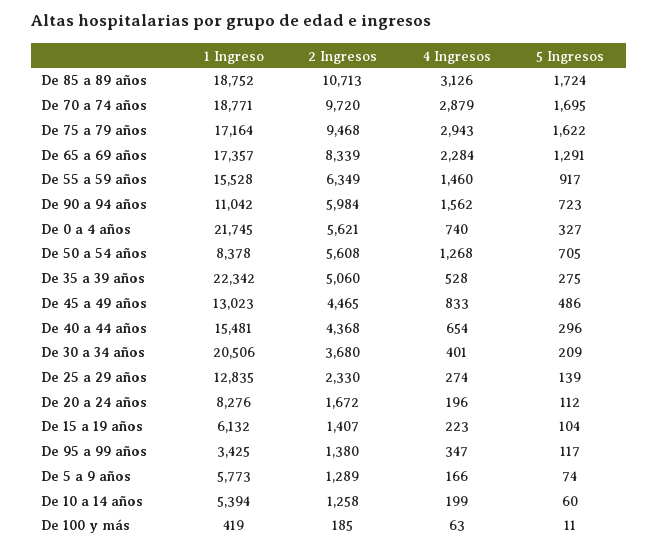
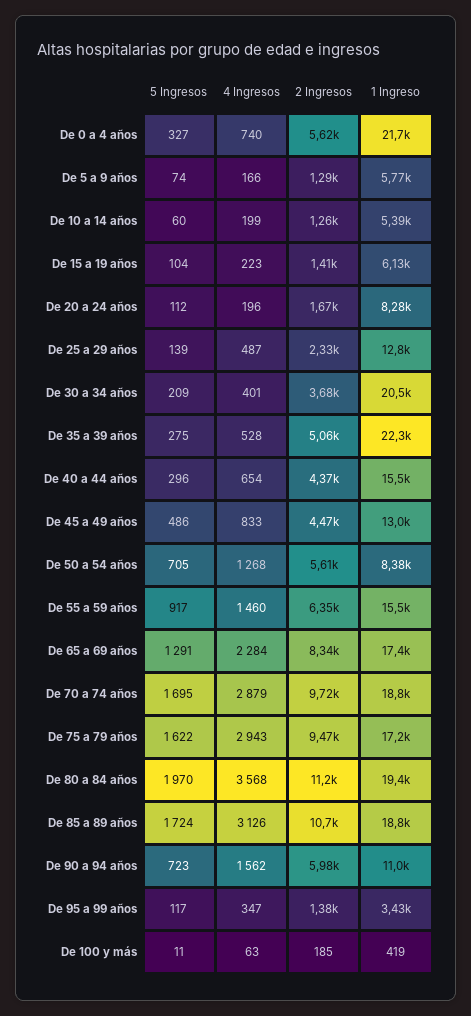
  {
    "1 Ingreso": {
      "De 85 a 89 años": 18752,
      "De 70 a 74 años": 18771,
      "De 75 a 79 años": 17164,
      "De 65 a 69 años": 17357,
      "De 55 a 59 años": 15528,
      "De 90 a 94 años": 11042,
      "De 0 a 4 años": 21745,
      "De 50 a 54 años": 8378,
      "De 35 a 39 años": 22342,
      "De 45 a 49 años": 13023,
      "De 40 a 44 años": 15481,
      "De 30 a 34 años": 20506,
      "De 25 a 29 años": 12835,
      "De 20 a 24 años": 8276,
      "De 15 a 19 años": 6132,
      "De 95 a 99 años": 3425,
      "De 5 a 9 años": 5773,
      "De 10 a 14 años": 5394,
-     "De 100 y más": 419
+     "De 100 y más": 419,
+     "De 80 a 84 años": 19400
    },
    "2 Ingresos": {
      "De 85 a 89 años": 10713,
      "De 70 a 74 años": 9720,
      "De 75 a 79 años": 9468,
      "De 65 a 69 años": 8339,
      "De 55 a 59 años": 6349,
      "De 90 a 94 años": 5984,
      "De 0 a 4 años": 5621,
      "De 50 a 54 años": 5608,
      "De 35 a 39 años": 5060,
      "De 45 a 49 años": 4465,
      "De 40 a 44 años": 4368,
      "De 30 a 34 años": 3680,
      "De 25 a 29 años": 2330,
      "De 20 a 24 años": 1672,
      "De 15 a 19 años": 1407,
      "De 95 a 99 años": 1380,
      "De 5 a 9 años": 1289,
      "De 10 a 14 años": 1258,
-     "De 100 y más": 185
+     "De 100 y más": 185,
+     "De 80 a 84 años": 11200
    },
    "4 Ingresos": {
      "De 85 a 89 años": 3126,
      "De 70 a 74 años": 2879,
      "De 75 a 79 años": 2943,
      "De 65 a 69 años": 2284,
      "De 55 a 59 años": 1460,
      "De 90 a 94 años": 1562,
      "De 0 a 4 años": 740,
      "De 50 a 54 años": 1268,
      "De 35 a 39 años": 528,
      "De 45 a 49 años": 833,
      "De 40 a 44 años": 654,
      "De 30 a 34 años": 401,
-     "De 25 a 29 años": 274,
+     "De 25 a 29 años": 487,
      "De 20 a 24 años": 196,
      "De 15 a 19 años": 223,
      "De 95 a 99 años": 347,
      "De 5 a 9 años": 166,
      "De 10 a 14 años": 199,
-     "De 100 y más": 63
+     "De 100 y más": 63,
+     "De 80 a 84 años": 3568
    },
    "5 Ingresos": {
      "De 85 a 89 años": 1724,
      "De 70 a 74 años": 1695,
      "De 75 a 79 años": 1622,
      "De 65 a 69 años": 1291,
      "De 55 a 59 años": 917,
      "De 90 a 94 años": 723,
      "De 0 a 4 años": 327,
      "De 50 a 54 años": 705,
      "De 35 a 39 años": 275,
      "De 45 a 49 años": 486,
      "De 40 a 44 años": 296,
      "De 30 a 34 años": 209,
      "De 25 a 29 años": 139,
      "De 20 a 24 años": 112,
      "De 15 a 19 años": 104,
      "De 95 a 99 años": 117,
      "De 5 a 9 años": 74,
      "De 10 a 14 años": 60,
-     "De 100 y más": 11
+     "De 100 y más": 11,
+     "De 80 a 84 años": 1970
    }
  }

